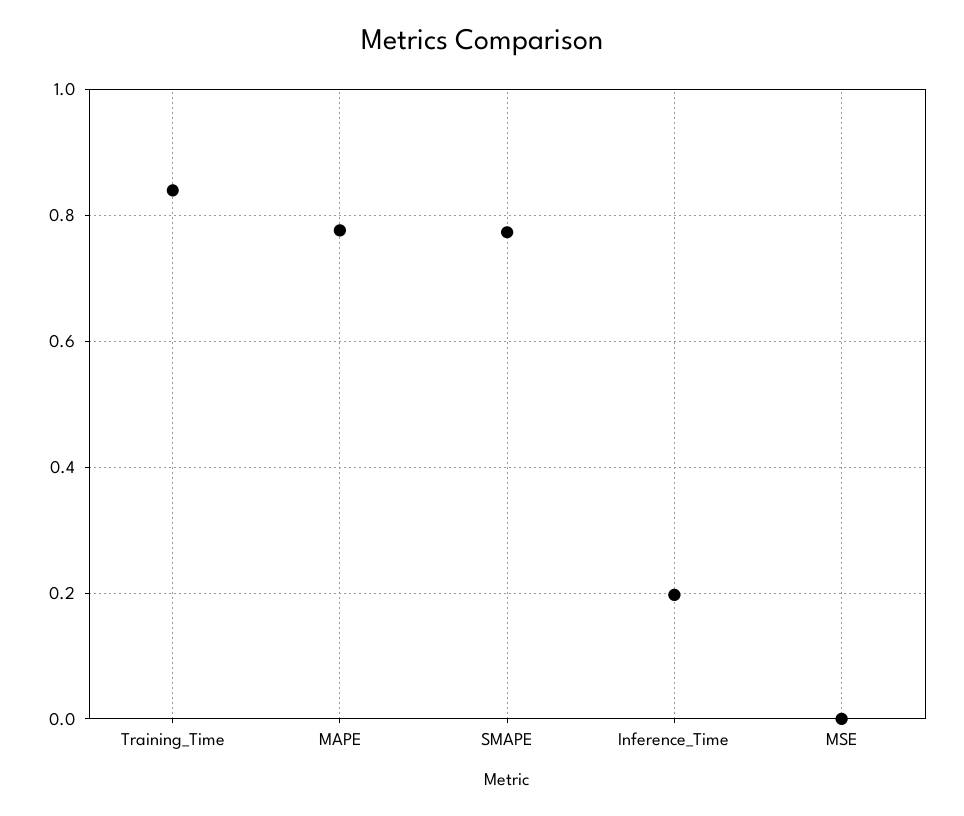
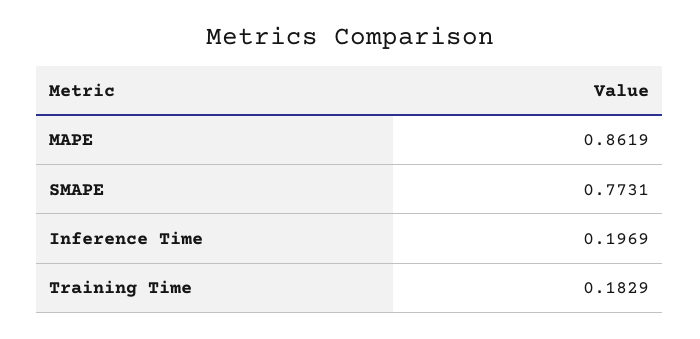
  {
-   "Training_Time": 0.84,
+   "Training_Time": 0.1829,
-   "MAPE": 0.78,
+   "MAPE": 0.8619,
    "SMAPE": 0.7731,
-   "Inference_Time": 0.1969,
+   "Inference_Time": 0.1969
-   "MSE": 0
  }

